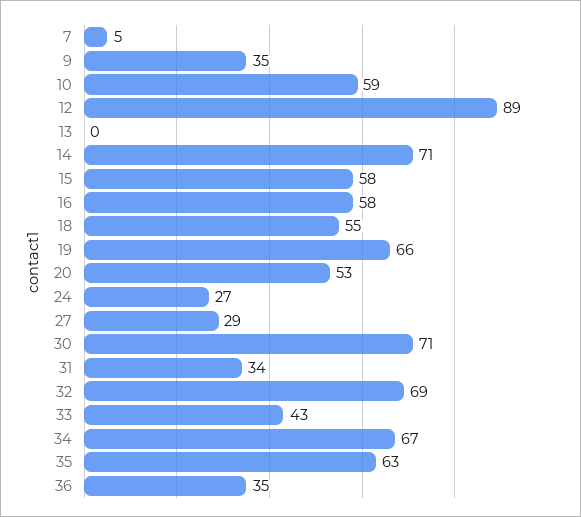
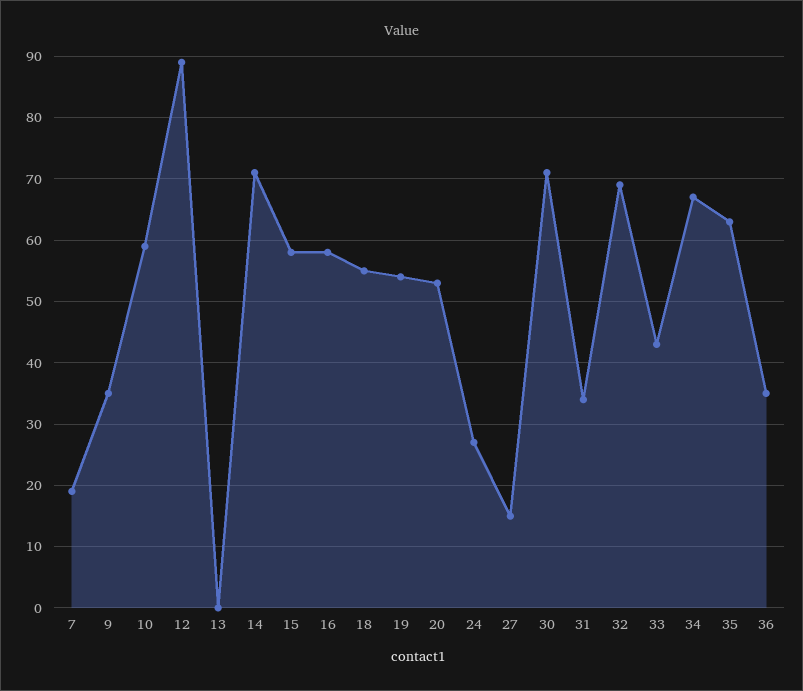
  {
-   "7": 5,
+   "7": 19,
    "9": 35,
    "10": 59,
    "12": 89,
    "13": 0,
    "14": 71,
    "15": 58,
    "16": 58,
    "18": 55,
-   "19": 66,
+   "19": 54,
    "20": 53,
    "24": 27,
-   "27": 29,
+   "27": 15,
    "30": 71,
    "31": 34,
    "32": 69,
    "33": 43,
    "34": 67,
    "35": 63,
    "36": 35
  }

